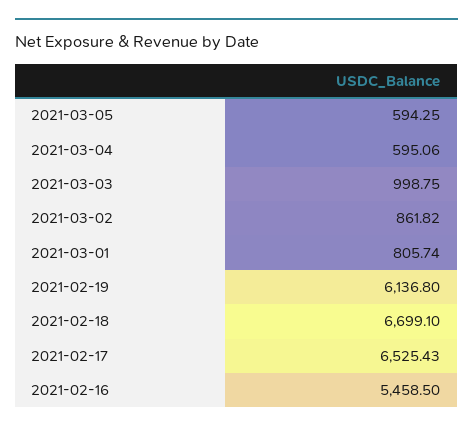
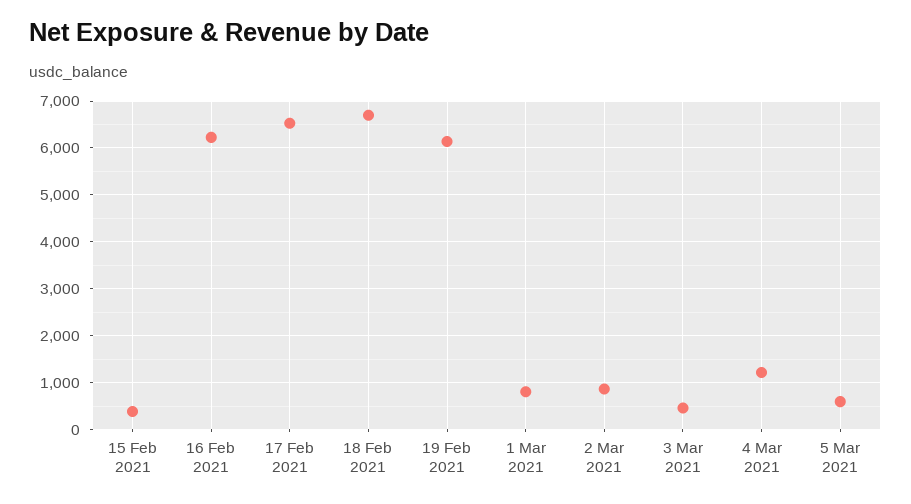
  {
    "2021-03-05": 594.25,
-   "2021-03-04": 595.06,
+   "2021-03-04": 1200,
-   "2021-03-03": 998.75,
+   "2021-03-03": 400,
    "2021-03-02": 861.82,
    "2021-03-01": 805.74,
    "2021-02-19": 6136.8,
    "2021-02-18": 6699.1,
    "2021-02-17": 6525.43,
-   "2021-02-16": 5458.5
+   "2021-02-16": 6200,
+   "15 Feb 2021": 400
  }

